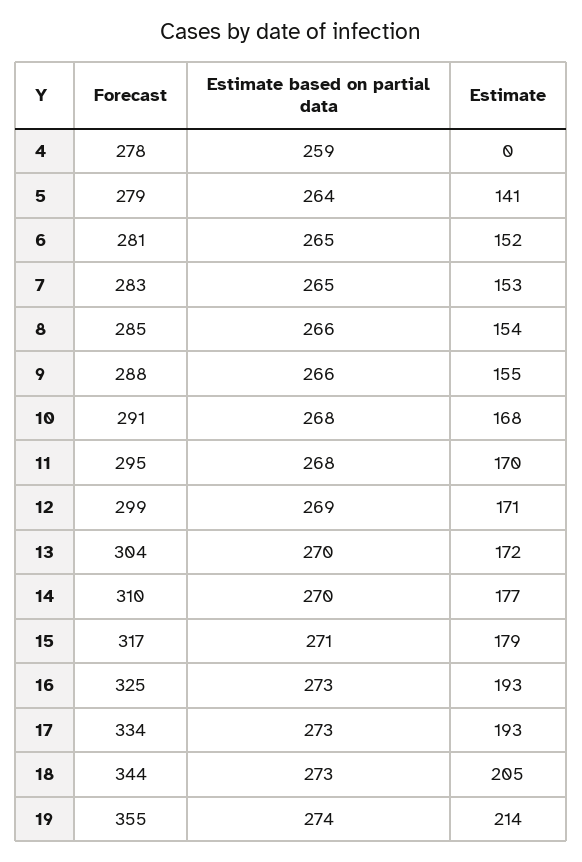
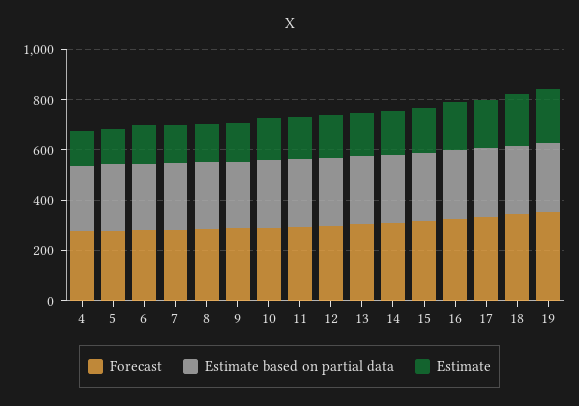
  {
    "Forecast": {
      "4": 278,
      "5": 279,
      "6": 281,
      "7": 283,
      "8": 285,
      "9": 288,
      "10": 291,
      "11": 295,
      "12": 299,
      "13": 304,
      "14": 310,
      "15": 317,
      "16": 325,
      "17": 334,
      "18": 344,
      "19": 355
    },
    "Estimate based on partial data": {
      "4": 259,
      "5": 264,
      "6": 265,
      "7": 265,
      "8": 266,
      "9": 266,
      "10": 268,
      "11": 268,
      "12": 269,
      "13": 270,
      "14": 270,
      "15": 271,
      "16": 273,
      "17": 273,
      "18": 273,
      "19": 274
    },
    "Estimate": {
-     "4": 0,
+     "4": 150,
      "5": 141,
      "6": 152,
      "7": 153,
      "8": 154,
      "9": 155,
      "10": 168,
      "11": 170,
      "12": 171,
      "13": 172,
      "14": 177,
      "15": 179,
      "16": 193,
      "17": 193,
      "18": 205,
      "19": 214
    }
  }

